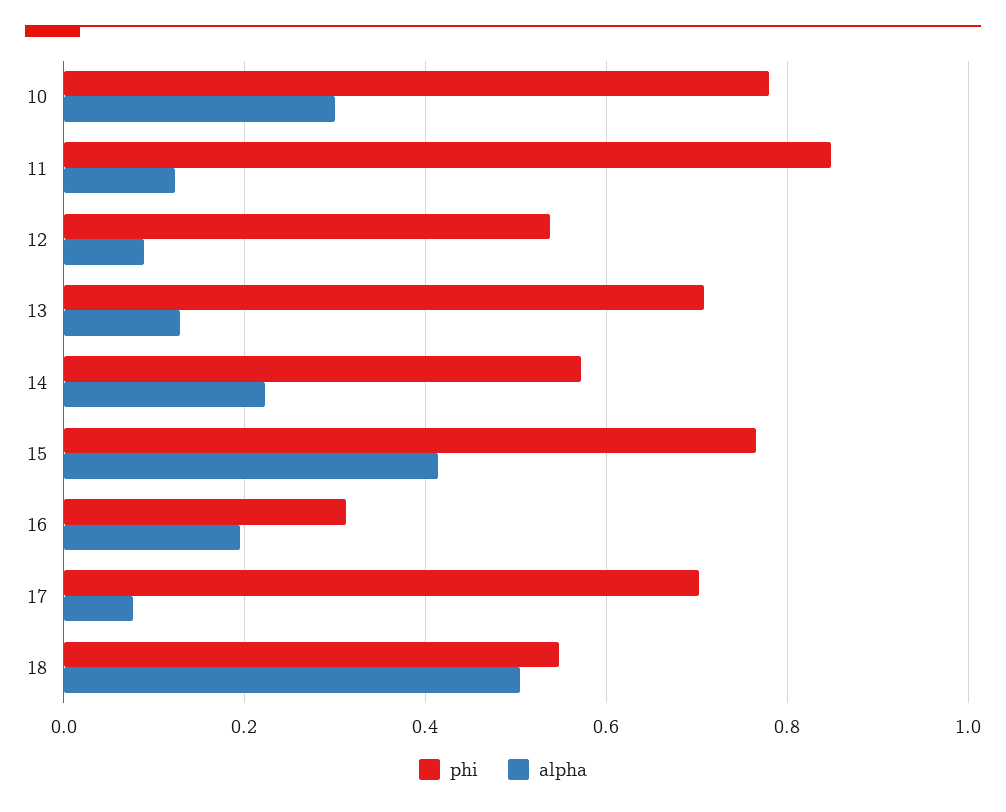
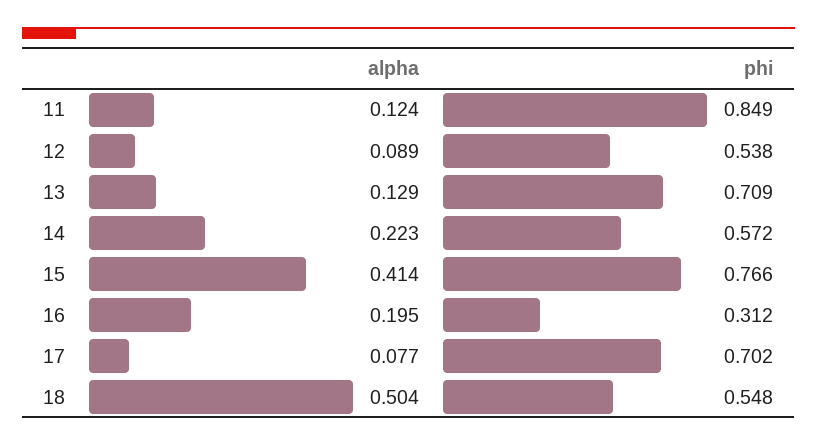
  {
    "phi": {
-     "10": 0.78,
      "11": 0.849,
      "12": 0.538,
      "13": 0.709,
      "14": 0.572,
      "15": 0.766,
      "16": 0.312,
      "17": 0.702,
      "18": 0.548
    },
    "alpha": {
-     "10": 0.3,
      "11": 0.124,
      "12": 0.089,
      "13": 0.129,
      "14": 0.223,
      "15": 0.414,
      "16": 0.195,
      "17": 0.077,
      "18": 0.504
    }
  }

